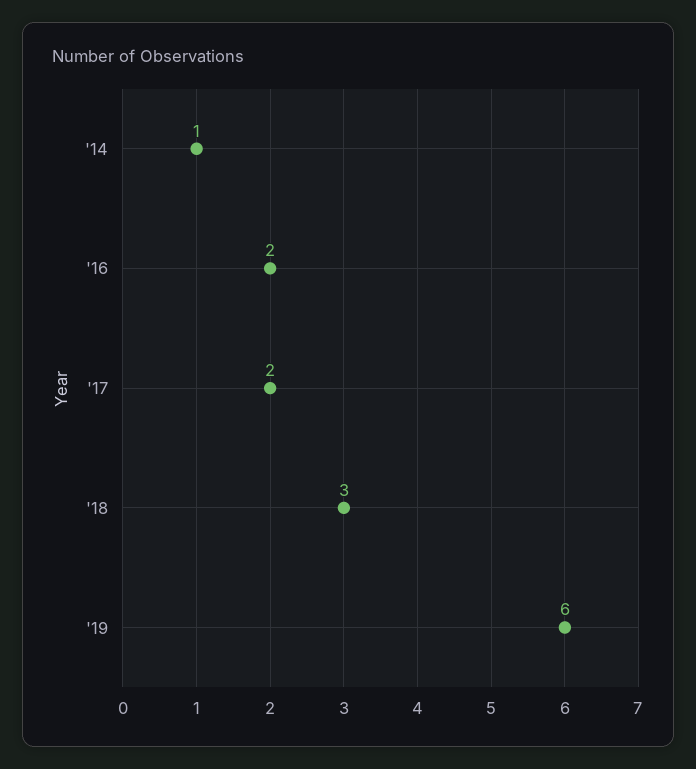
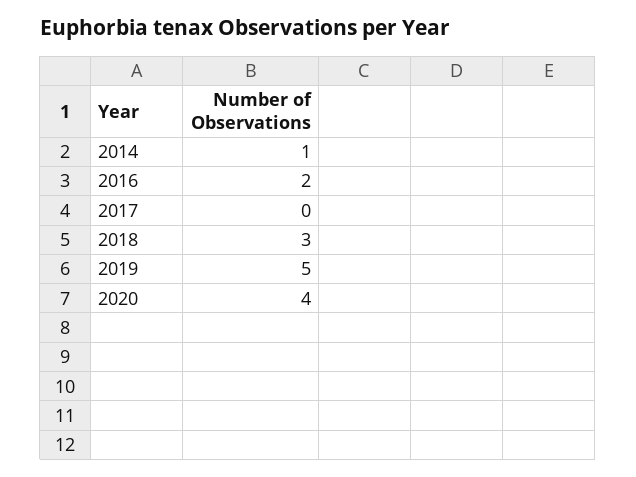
  {
    "'14": 1,
    "'16": 2,
-   "'17": 2,
+   "'17": 0,
    "'18": 3,
-   "'19": 6
+   "'19": 5,
+   "2020": 4
  }

